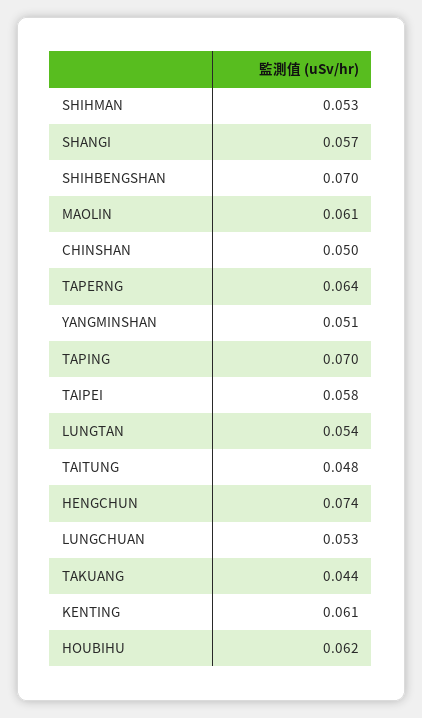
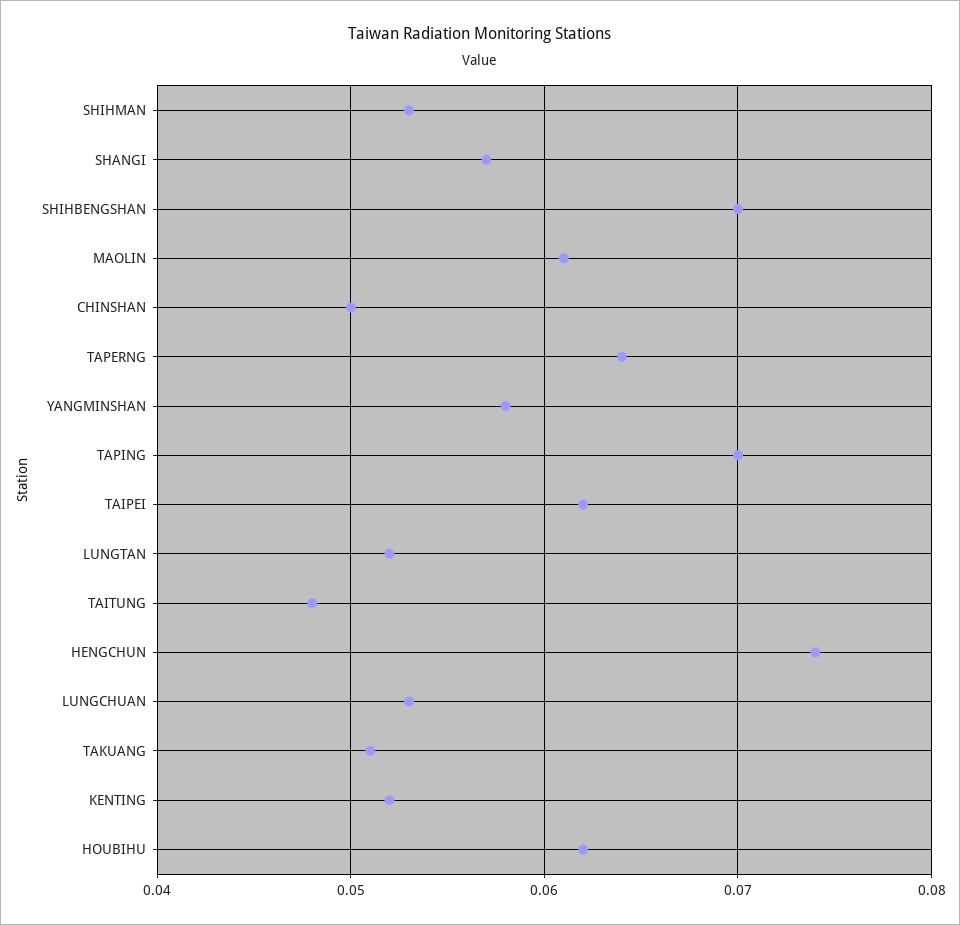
  {
    "SHIHMAN": 0.053,
    "SHANGI": 0.057,
    "SHIHBENGSHAN": 0.07,
    "MAOLIN": 0.061,
    "CHINSHAN": 0.05,
    "TAPERNG": 0.064,
-   "YANGMINSHAN": 0.051,
+   "YANGMINSHAN": 0.058,
    "TAPING": 0.07,
-   "TAIPEI": 0.058,
+   "TAIPEI": 0.062,
-   "LUNGTAN": 0.054,
+   "LUNGTAN": 0.052,
    "TAITUNG": 0.048,
    "HENGCHUN": 0.074,
    "LUNGCHUAN": 0.053,
-   "TAKUANG": 0.044,
+   "TAKUANG": 0.051,
-   "KENTING": 0.061,
+   "KENTING": 0.052,
    "HOUBIHU": 0.062
  }

